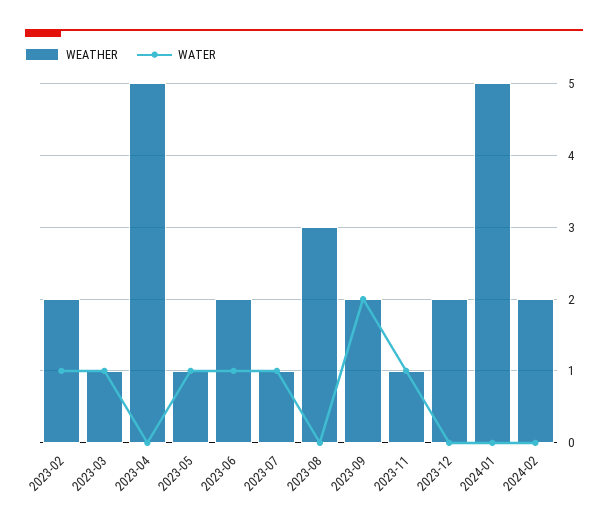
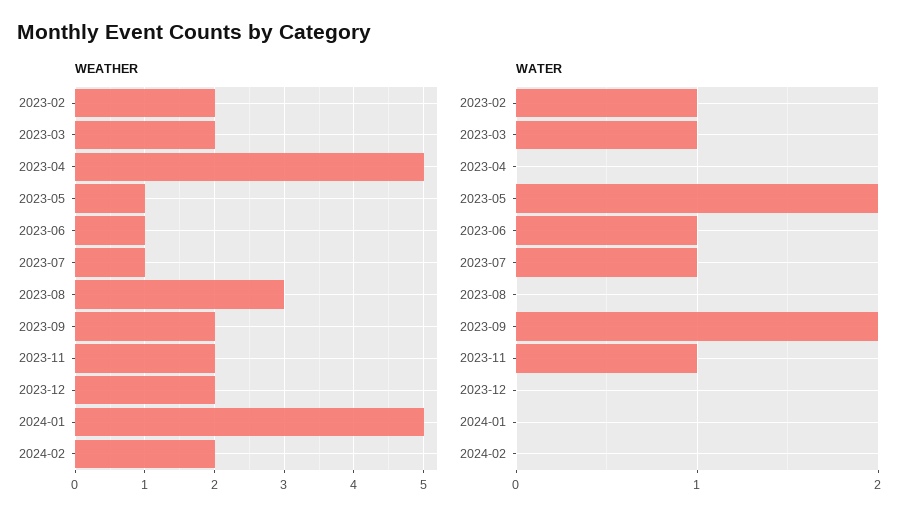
  {
    "WEATHER": {
      "2023-02": 2,
-     "2023-03": 1,
+     "2023-03": 2,
      "2023-04": 5,
      "2023-05": 1,
-     "2023-06": 2,
+     "2023-06": 1,
      "2023-07": 1,
      "2023-08": 3,
      "2023-09": 2,
-     "2023-11": 1,
+     "2023-11": 2,
      "2023-12": 2,
      "2024-01": 5,
      "2024-02": 2
    },
    "WATER": {
      "2023-02": 1,
      "2023-03": 1,
      "2023-04": 0,
-     "2023-05": 1,
+     "2023-05": 2,
      "2023-06": 1,
      "2023-07": 1,
      "2023-08": 0,
      "2023-09": 2,
      "2023-11": 1,
      "2023-12": 0,
      "2024-01": 0,
      "2024-02": 0
    }
  }

